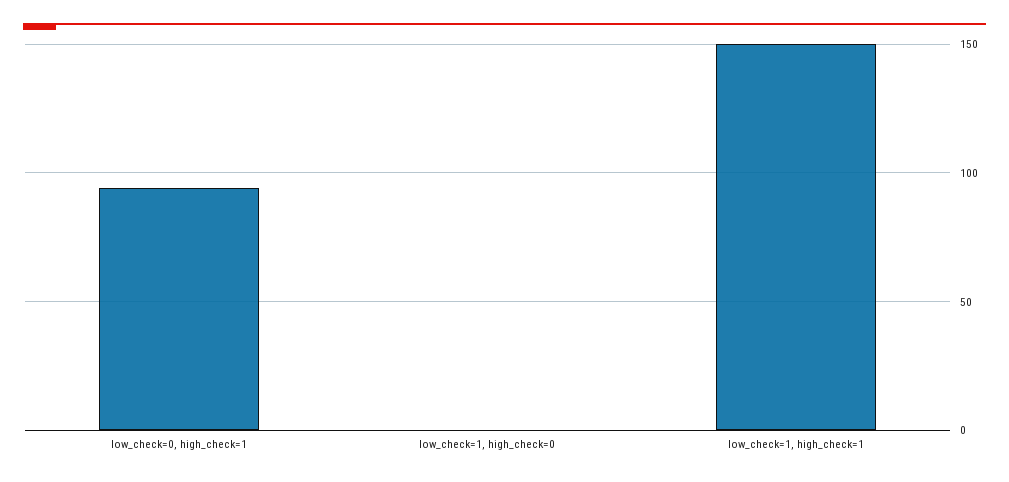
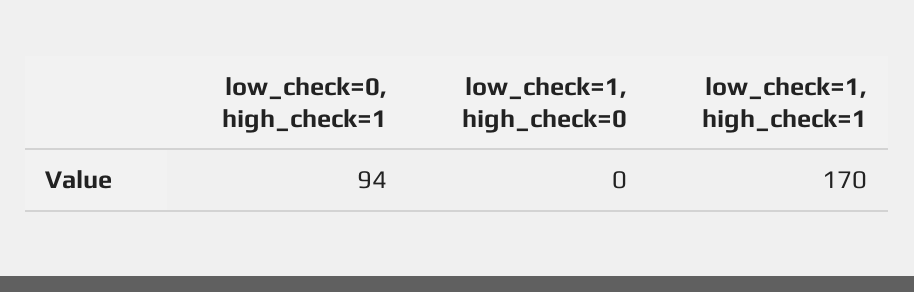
  {
    "low_check=0, high_check=1": 94,
    "low_check=1, high_check=0": 0,
-   "low_check=1, high_check=1": 150
+   "low_check=1, high_check=1": 170
  }

